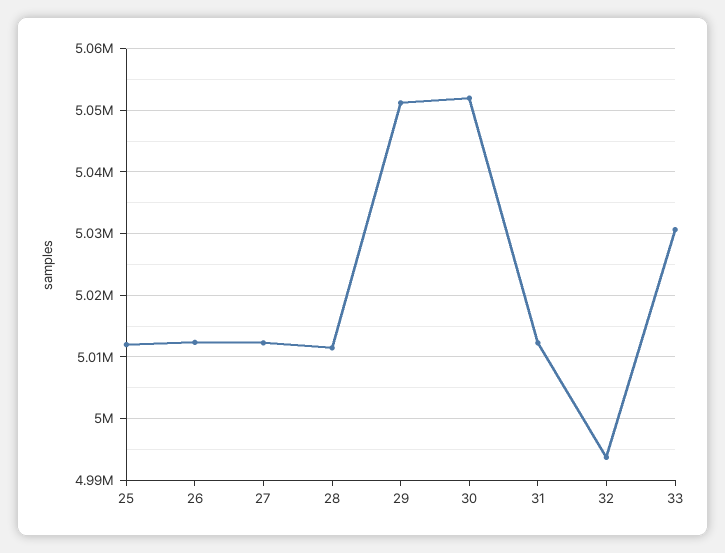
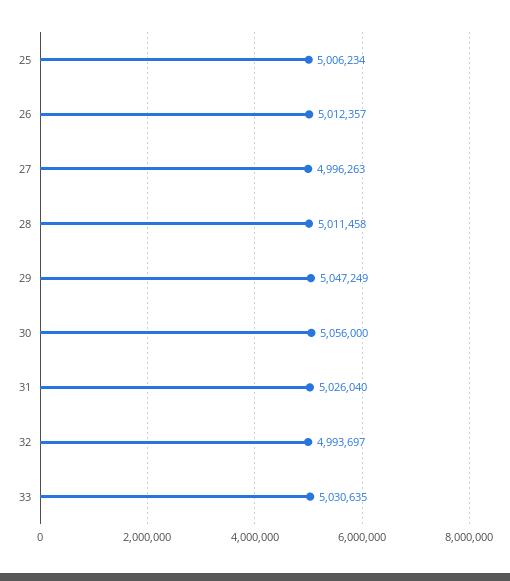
  {
-   "25": 5012000,
+   "25": 5006234,
    "26": 5012357,
-   "27": 5012000,
+   "27": 4996263,
    "28": 5011458,
-   "29": 5051000,
+   "29": 5047249,
-   "30": 5052000,
+   "30": 5056000,
-   "31": 5012000,
+   "31": 5026040,
    "32": 4993697,
    "33": 5030635
  }

